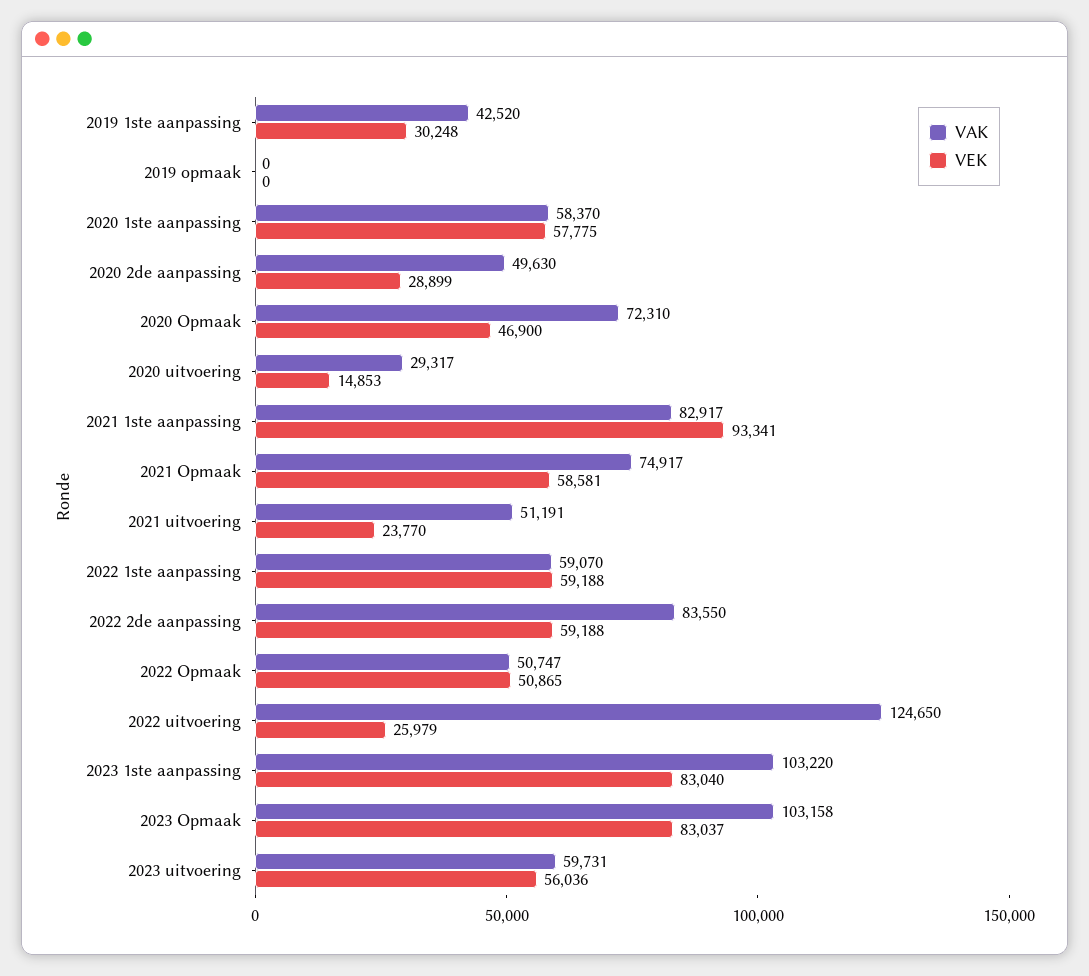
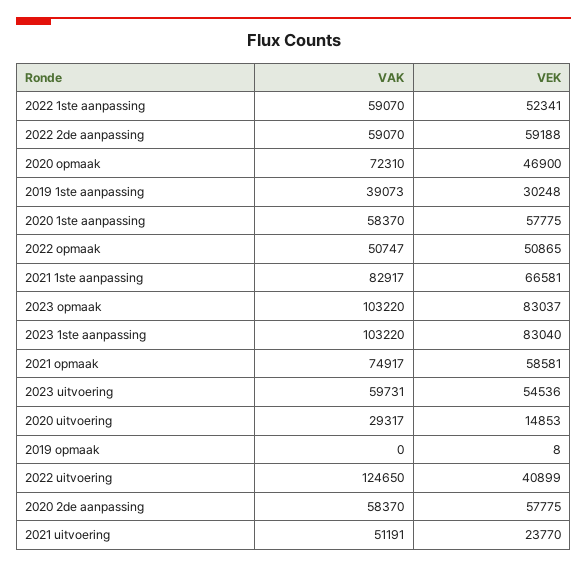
  {
    "VAK": {
-     "2019 1ste aanpassing": 42520,
+     "2019 1ste aanpassing": 39073,
      "2019 opmaak": 0,
      "2020 1ste aanpassing": 58370,
-     "2020 2de aanpassing": 49630,
+     "2020 2de aanpassing": 58370,
      "2020 Opmaak": 72310,
      "2020 uitvoering": 29317,
      "2021 1ste aanpassing": 82917,
      "2021 Opmaak": 74917,
      "2021 uitvoering": 51191,
      "2022 1ste aanpassing": 59070,
-     "2022 2de aanpassing": 83550,
+     "2022 2de aanpassing": 59070,
      "2022 Opmaak": 50747,
      "2022 uitvoering": 124650,
      "2023 1ste aanpassing": 103220,
-     "2023 Opmaak": 103158,
+     "2023 Opmaak": 103220,
      "2023 uitvoering": 59731
    },
    "VEK": {
      "2019 1ste aanpassing": 30248,
-     "2019 opmaak": 0,
+     "2019 opmaak": 8,
      "2020 1ste aanpassing": 57775,
-     "2020 2de aanpassing": 28899,
+     "2020 2de aanpassing": 57775,
      "2020 Opmaak": 46900,
      "2020 uitvoering": 14853,
-     "2021 1ste aanpassing": 93341,
+     "2021 1ste aanpassing": 66581,
      "2021 Opmaak": 58581,
      "2021 uitvoering": 23770,
-     "2022 1ste aanpassing": 59188,
+     "2022 1ste aanpassing": 52341,
      "2022 2de aanpassing": 59188,
      "2022 Opmaak": 50865,
-     "2022 uitvoering": 25979,
+     "2022 uitvoering": 40899,
      "2023 1ste aanpassing": 83040,
      "2023 Opmaak": 83037,
-     "2023 uitvoering": 56036
+     "2023 uitvoering": 54536
    }
  }

